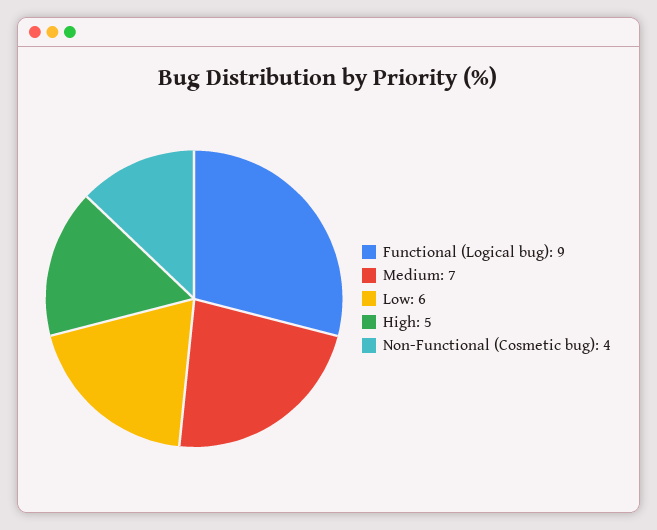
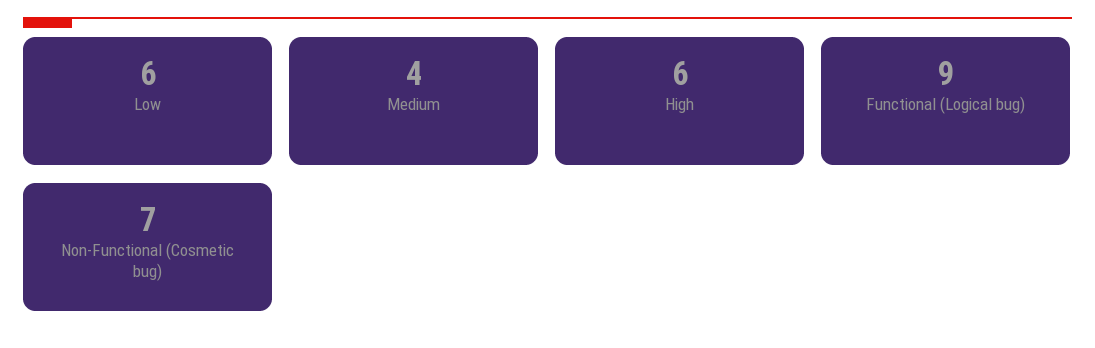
  {
    "Functional (Logical bug)": 9,
-   "Medium": 7,
+   "Medium": 4,
    "Low": 6,
-   "High": 5,
+   "High": 6,
-   "Non-Functional (Cosmetic bug)": 4
+   "Non-Functional (Cosmetic bug)": 7
  }

